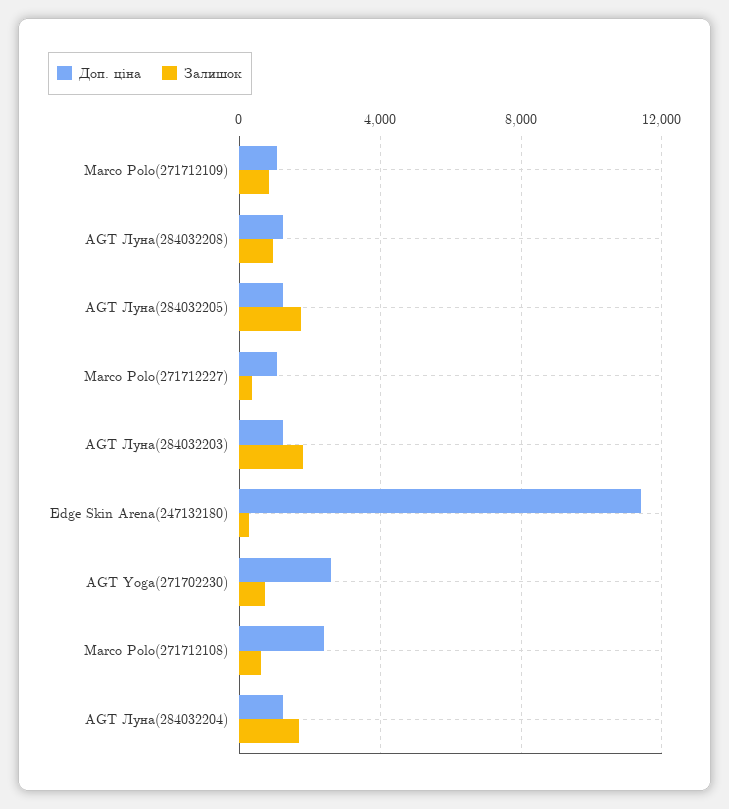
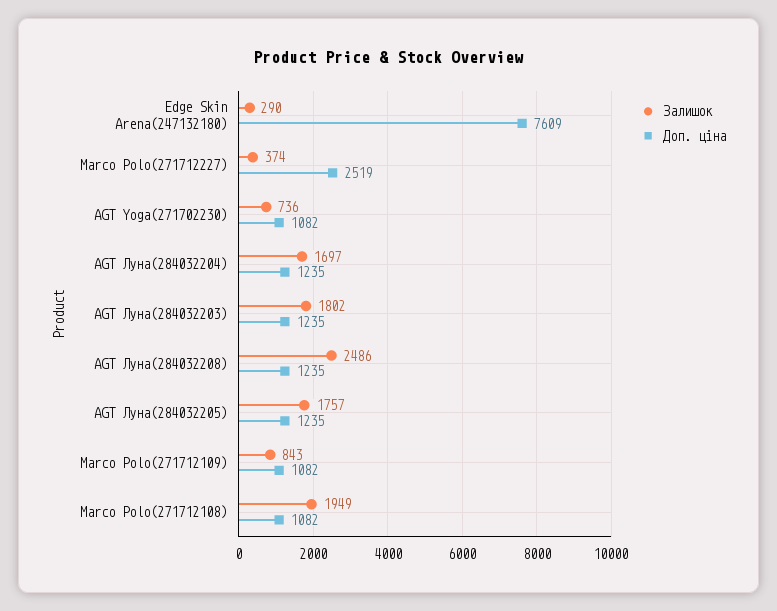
  {
    "Доп. ціна": {
      "Marco Polo(271712109)": 1082,
      "AGT Луна(284032208)": 1235,
      "AGT Луна(284032205)": 1235,
-     "Marco Polo(271712227)": 1000,
+     "Marco Polo(271712227)": 2519,
      "AGT Луна(284032203)": 1235,
-     "Edge Skin Arena(247132180)": 11500,
+     "Edge Skin Arena(247132180)": 7609,
-     "AGT Yoga(271702230)": 2500,
+     "AGT Yoga(271702230)": 1082,
-     "Marco Polo(271712108)": 2500,
+     "Marco Polo(271712108)": 1082,
      "AGT Луна(284032204)": 1235
    },
    "Залишок": {
      "Marco Polo(271712109)": 843,
-     "AGT Луна(284032208)": 1000,
+     "AGT Луна(284032208)": 2486,
      "AGT Луна(284032205)": 1757,
      "Marco Polo(271712227)": 374,
      "AGT Луна(284032203)": 1802,
      "Edge Skin Arena(247132180)": 290,
      "AGT Yoga(271702230)": 736,
-     "Marco Polo(271712108)": 500,
+     "Marco Polo(271712108)": 1949,
      "AGT Луна(284032204)": 1697
    }
  }

